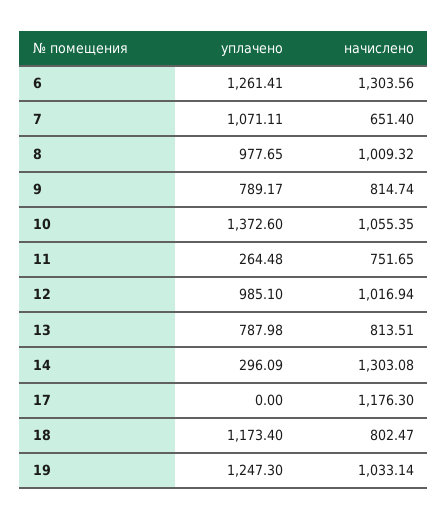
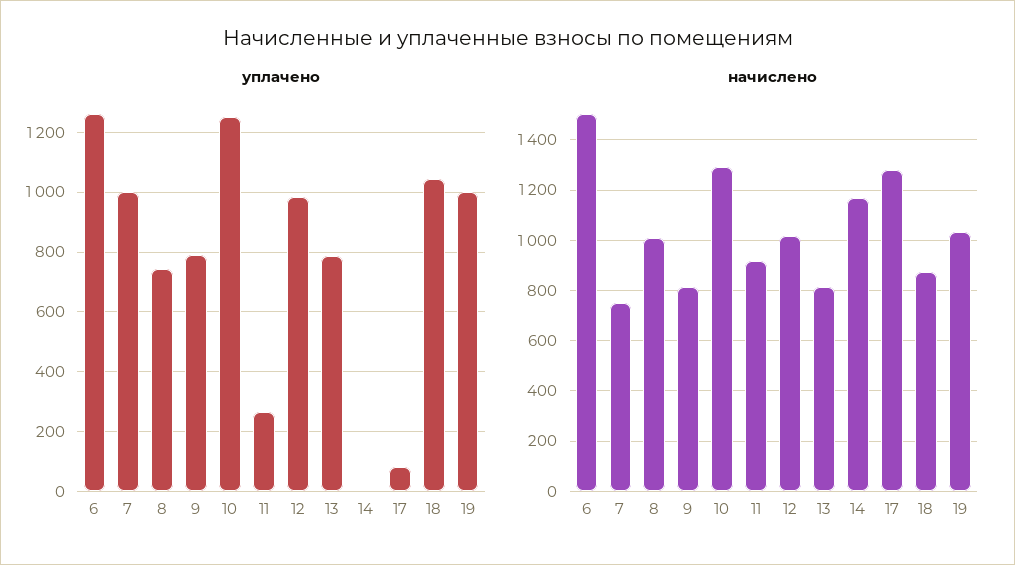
  {
    "уплачено": {
      "6": 1261.41,
-     "7": 1071.11,
+     "7": 1000,
-     "8": 977.65,
+     "8": 750,
      "9": 789.17,
-     "10": 1372.6,
+     "10": 1250,
      "11": 264.48,
      "12": 985.1,
      "13": 787.98,
-     "14": 296.09,
+     "14": 0,
-     "17": 0,
+     "17": 75,
-     "18": 1173.4,
+     "18": 1050,
-     "19": 1247.3
+     "19": 1000
    },
    "начислено": {
-     "6": 1303.56,
+     "6": 1500,
-     "7": 651.4,
+     "7": 750,
      "8": 1009.32,
      "9": 814.74,
-     "10": 1055.35,
+     "10": 1300,
-     "11": 751.65,
+     "11": 925,
      "12": 1016.94,
      "13": 813.51,
-     "14": 1303.08,
+     "14": 1175,
-     "17": 1176.3,
+     "17": 1275,
-     "18": 802.47,
+     "18": 875,
      "19": 1033.14
    }
  }

